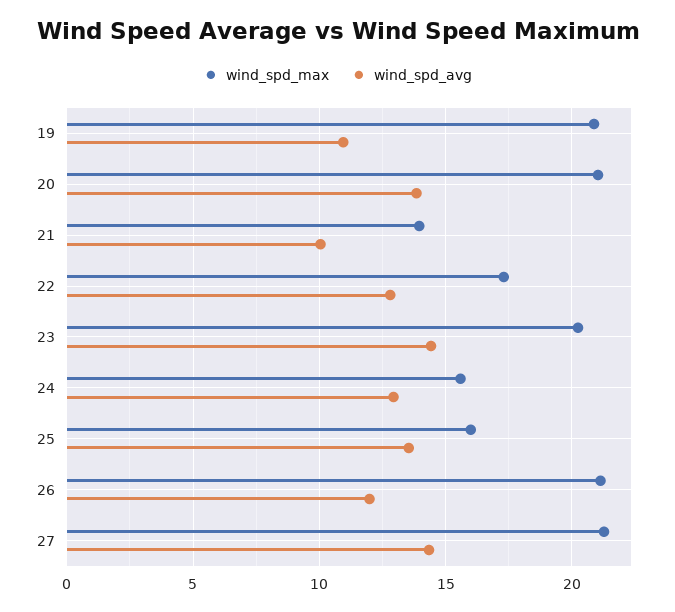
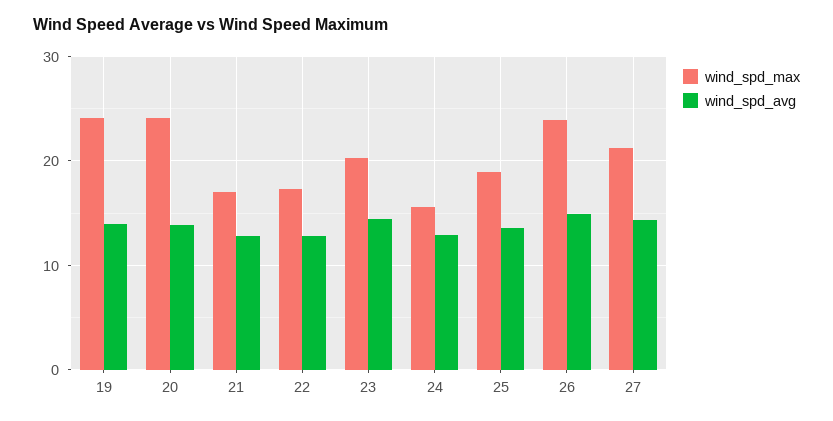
  {
    "wind_spd_max": {
-     "19": 21,
+     "19": 24,
-     "20": 21,
+     "20": 24,
-     "21": 14,
+     "21": 17,
      "22": 17.5,
      "23": 20,
      "24": 15.5,
-     "25": 16,
+     "25": 19,
-     "26": 21,
+     "26": 24,
      "27": 21.5
    },
    "wind_spd_avg": {
-     "19": 11,
+     "19": 14,
      "20": 14,
-     "21": 10,
+     "21": 13,
      "22": 13,
      "23": 14.5,
      "24": 13,
      "25": 13.5,
-     "26": 12,
+     "26": 15,
      "27": 14.5
    }
  }

